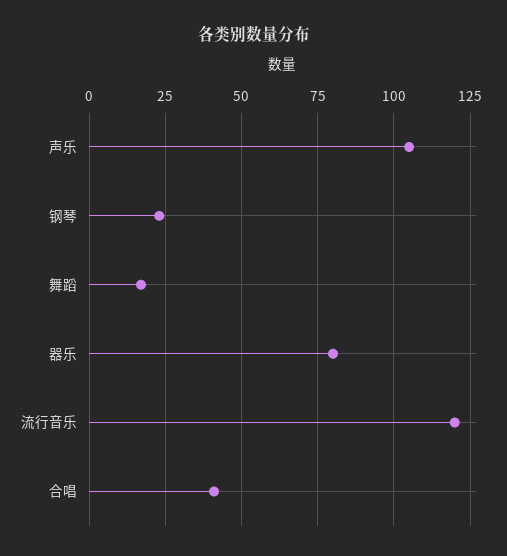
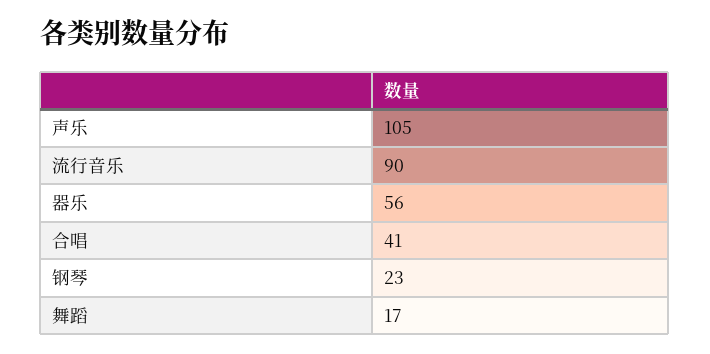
  {
    "声乐": 105,
    "钢琴": 23,
    "舞蹈": 17,
-   "器乐": 80,
+   "器乐": 56,
-   "流行音乐": 120,
+   "流行音乐": 90,
    "合唱": 41
  }

